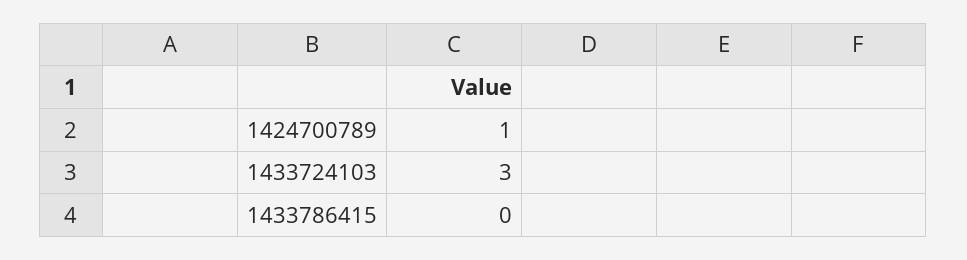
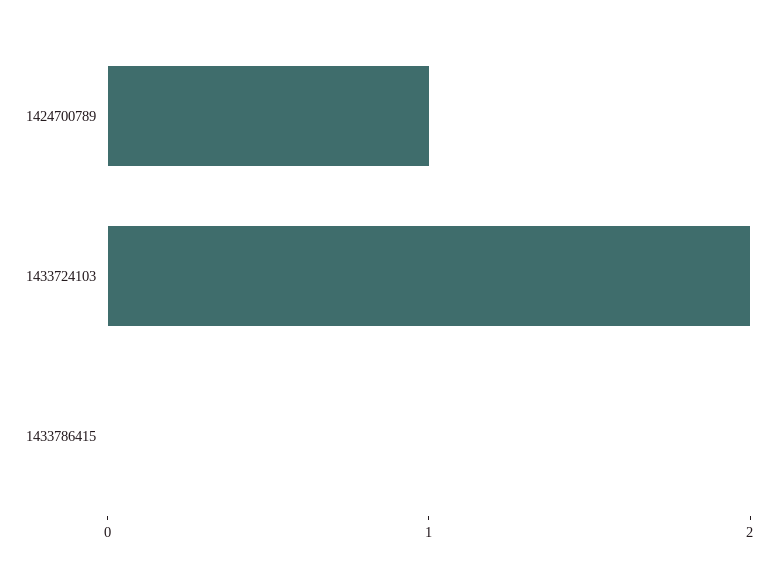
  {
    "1424700789": 1,
-   "1433724103": 3,
+   "1433724103": 2,
    "1433786415": 0
  }

